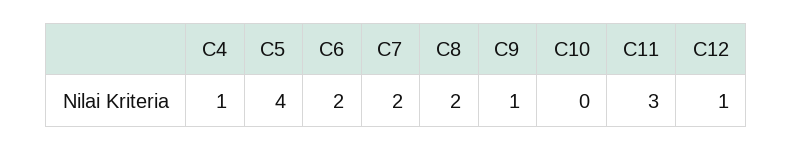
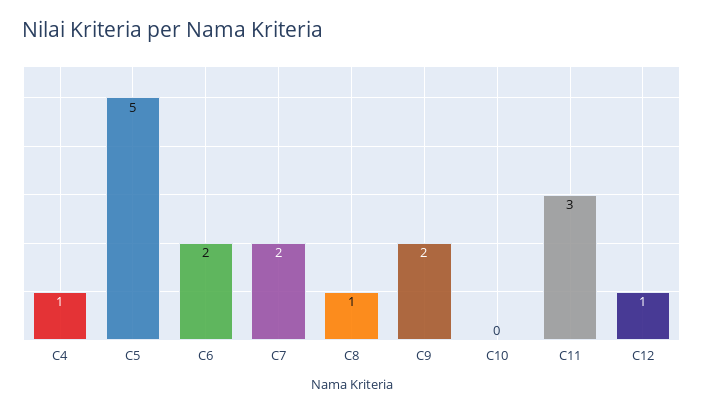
  {
    "C4": 1,
-   "C5": 4,
+   "C5": 5,
    "C6": 2,
    "C7": 2,
-   "C8": 2,
+   "C8": 1,
-   "C9": 1,
+   "C9": 2,
    "C10": 0,
    "C11": 3,
    "C12": 1
  }

